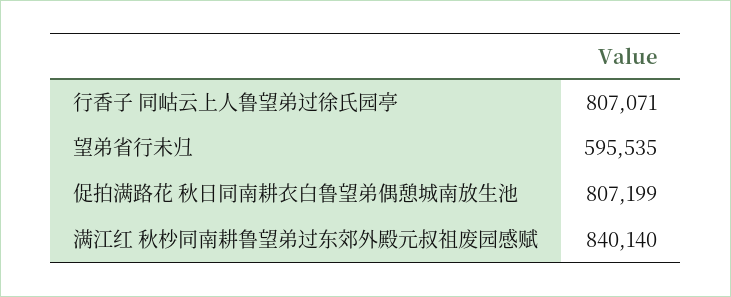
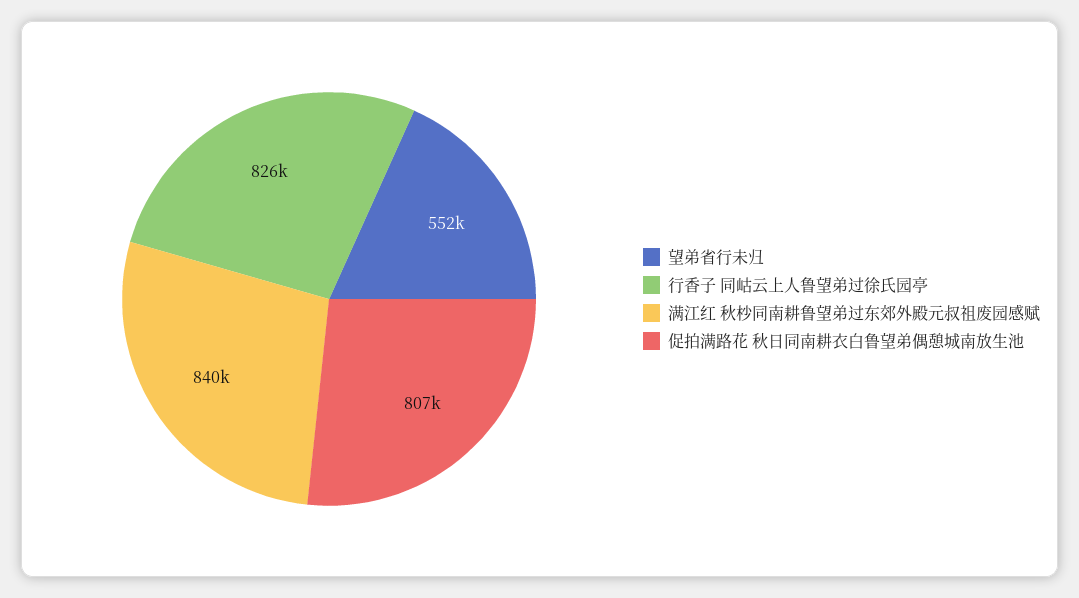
  {
-   "行香子 同岵云上人鲁望弟过徐氏园亭": 807071,
+   "行香子 同岵云上人鲁望弟过徐氏园亭": 826000,
-   "望弟省行未归": 595535,
+   "望弟省行未归": 552000,
    "促拍满路花 秋日同南耕衣白鲁望弟偶憩城南放生池": 807199,
    "满江红 秋杪同南耕鲁望弟过东郊外殿元叔祖废园感赋": 840140
  }

